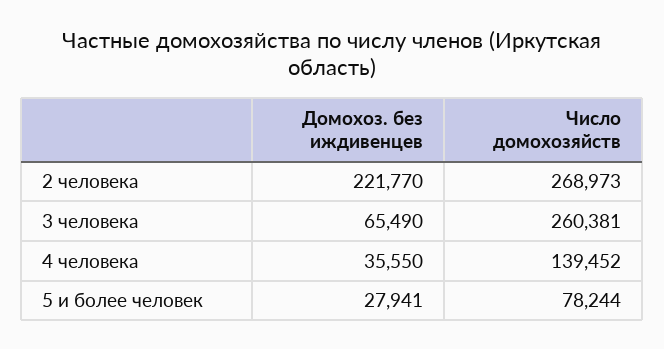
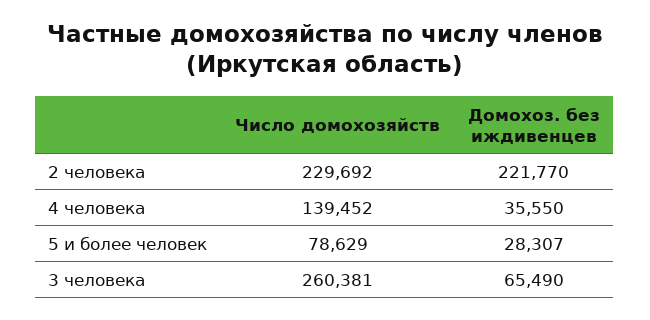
  {
    "Домохоз. без иждивенцев": {
      "2 человека": 221770,
      "3 человека": 65490,
      "4 человека": 35550,
-     "5 и более человек": 27941
+     "5 и более человек": 28307
    },
    "Число домохозяйств": {
-     "2 человека": 268973,
+     "2 человека": 229692,
      "3 человека": 260381,
      "4 человека": 139452,
-     "5 и более человек": 78244
+     "5 и более человек": 78629
    }
  }

